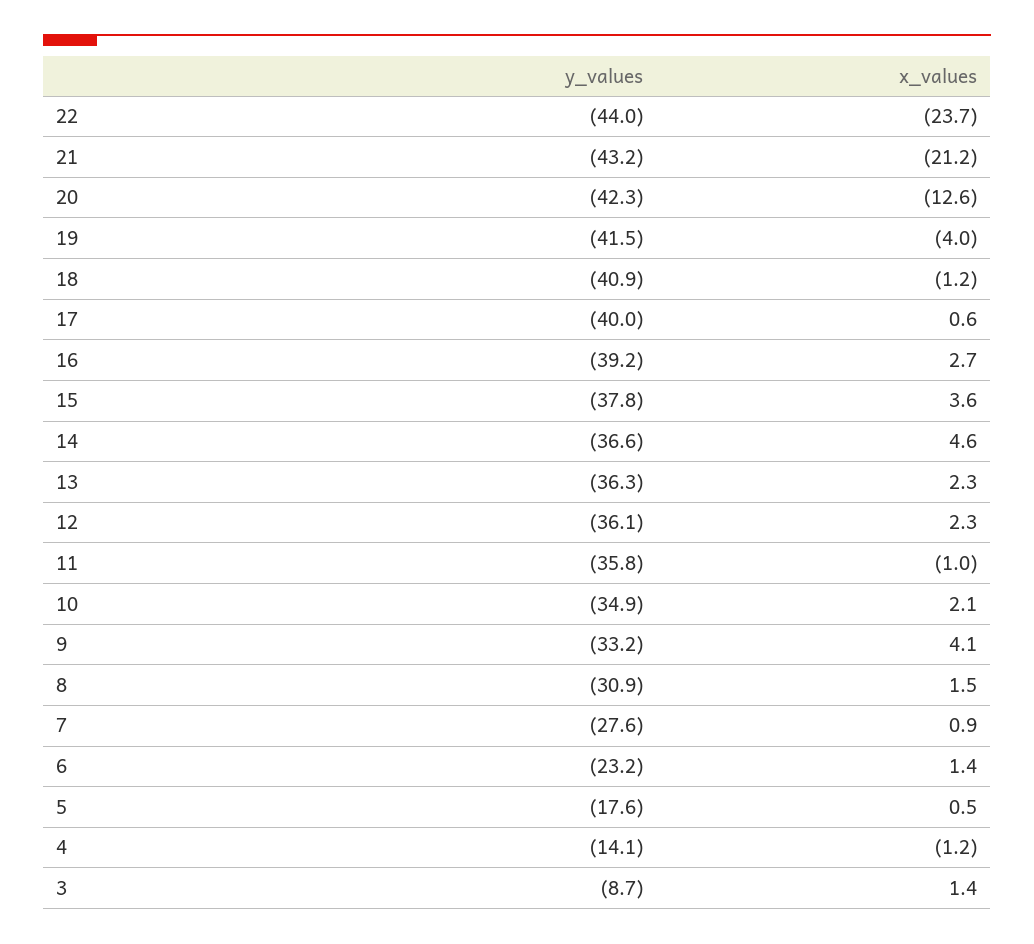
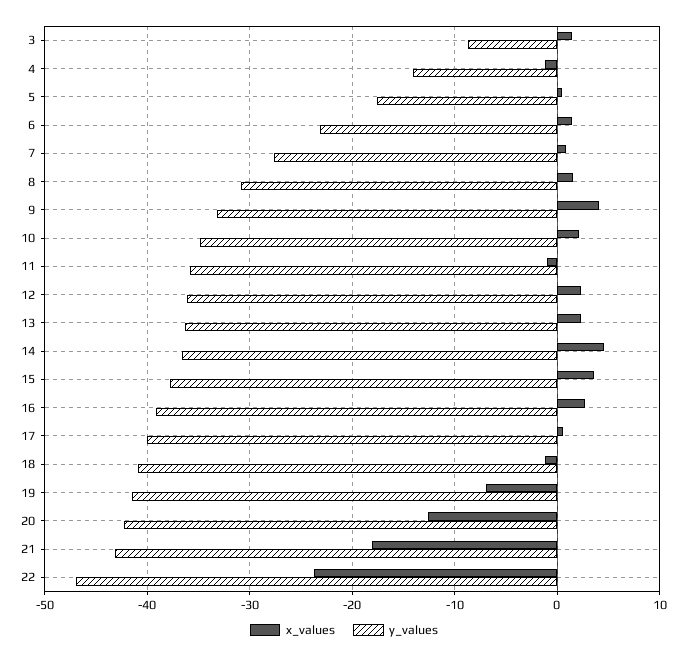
  {
    "y_values": {
-     "22": -44,
+     "22": -47,
      "21": -43.2,
      "20": -42.3,
      "19": -41.5,
      "18": -40.9,
      "17": -40,
      "16": -39.2,
      "15": -37.8,
      "14": -36.6,
      "13": -36.3,
      "12": -36.1,
      "11": -35.8,
      "10": -34.9,
      "9": -33.2,
      "8": -30.9,
      "7": -27.6,
      "6": -23.2,
      "5": -17.6,
      "4": -14.1,
      "3": -8.7
    },
    "x_values": {
      "22": -23.7,
-     "21": -21.2,
+     "21": -18,
      "20": -12.6,
-     "19": -4,
+     "19": -7,
      "18": -1.2,
      "17": 0.6,
      "16": 2.7,
      "15": 3.6,
      "14": 4.6,
      "13": 2.3,
      "12": 2.3,
      "11": -1,
      "10": 2.1,
      "9": 4.1,
      "8": 1.5,
      "7": 0.9,
      "6": 1.4,
      "5": 0.5,
      "4": -1.2,
      "3": 1.4
    }
  }

